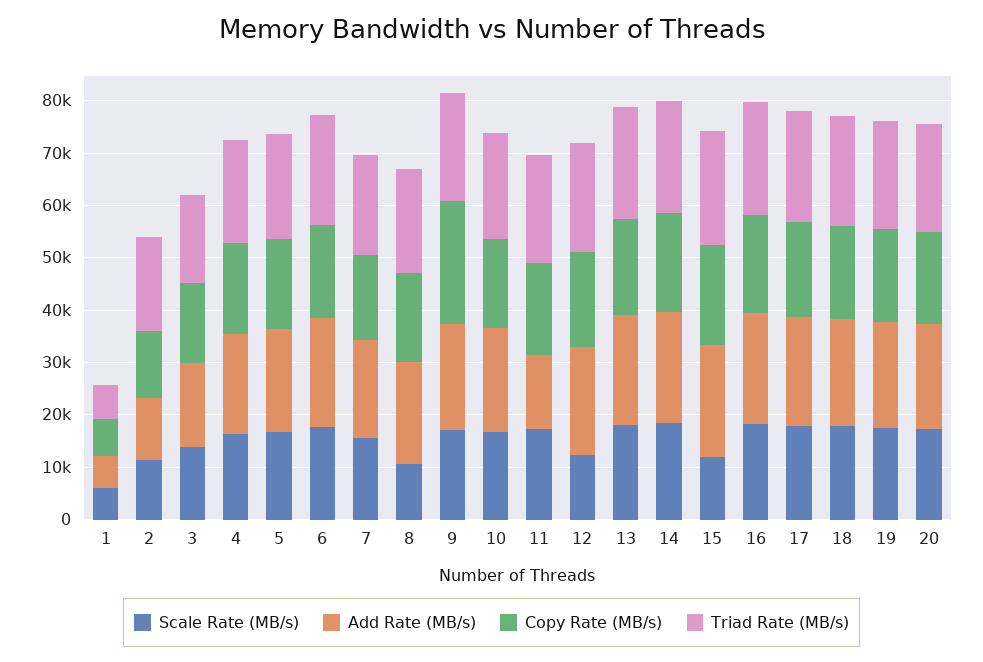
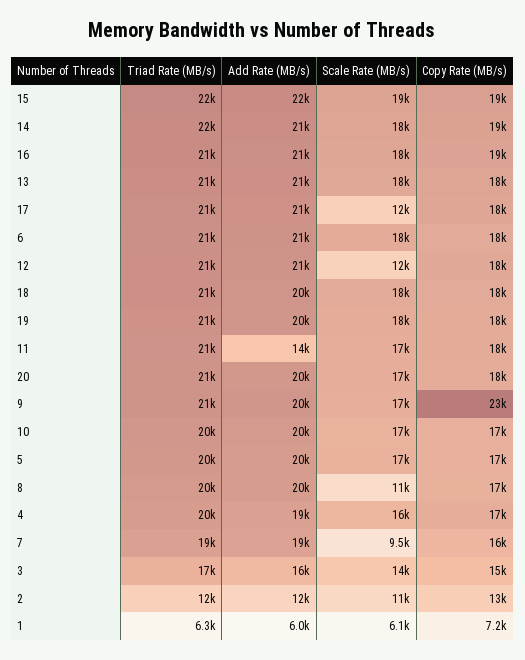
  {
    "Scale Rate (MB/s)": {
      "1": 6100,
      "2": 11000,
      "3": 14000,
      "4": 16000,
      "5": 17000,
      "6": 18000,
-     "7": 16000,
+     "7": 9500,
      "8": 11000,
      "9": 17000,
      "10": 17000,
      "11": 17000,
      "12": 12000,
      "13": 18000,
      "14": 18000,
-     "15": 12000,
+     "15": 19000,
      "16": 18000,
-     "17": 18000,
+     "17": 12000,
      "18": 18000,
      "19": 18000,
      "20": 17000
    },
    "Add Rate (MB/s)": {
      "1": 6000,
      "2": 12000,
      "3": 16000,
      "4": 19000,
      "5": 20000,
      "6": 21000,
      "7": 19000,
      "8": 20000,
      "9": 20000,
      "10": 20000,
      "11": 14000,
      "12": 21000,
      "13": 21000,
      "14": 21000,
      "15": 22000,
      "16": 21000,
      "17": 21000,
      "18": 20000,
      "19": 20000,
      "20": 20000
    },
    "Copy Rate (MB/s)": {
      "1": 7200,
      "2": 13000,
      "3": 15000,
      "4": 17000,
      "5": 17000,
      "6": 18000,
      "7": 16000,
      "8": 17000,
      "9": 23000,
      "10": 17000,
      "11": 18000,
      "12": 18000,
      "13": 18000,
      "14": 19000,
      "15": 19000,
      "16": 19000,
      "17": 18000,
      "18": 18000,
      "19": 18000,
      "20": 18000
    },
    "Triad Rate (MB/s)": {
      "1": 6300,
-     "2": 18000,
+     "2": 12000,
      "3": 17000,
      "4": 20000,
      "5": 20000,
      "6": 21000,
      "7": 19000,
      "8": 20000,
      "9": 21000,
      "10": 20000,
      "11": 21000,
      "12": 21000,
      "13": 21000,
      "14": 22000,
      "15": 22000,
      "16": 21000,
      "17": 21000,
      "18": 21000,
      "19": 21000,
      "20": 21000
    }
  }

